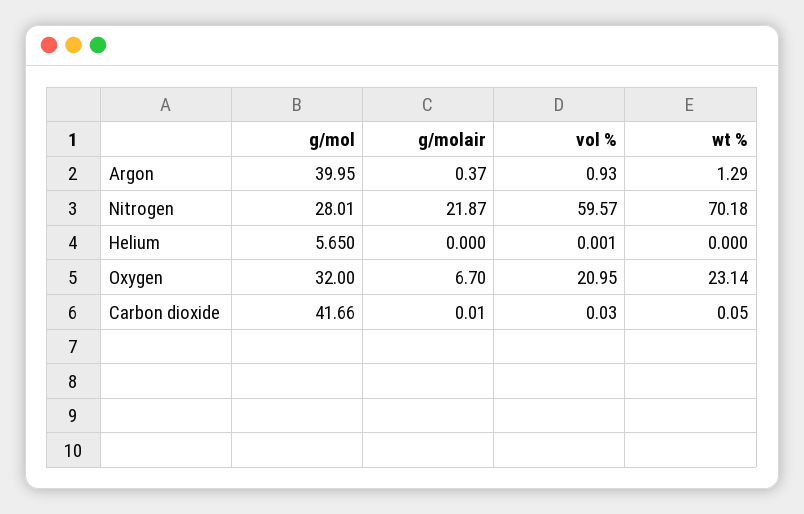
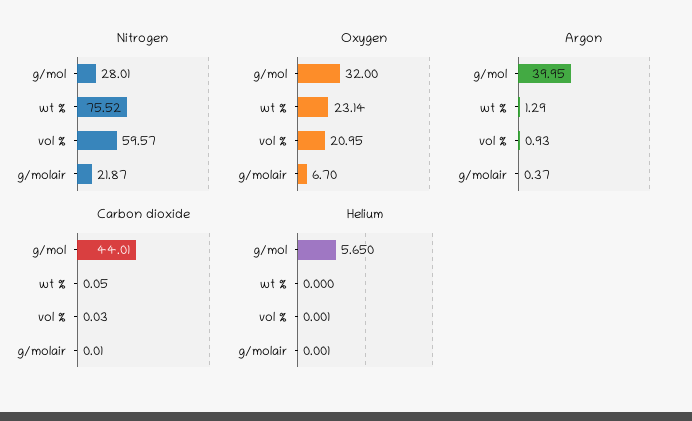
  {
    "Argon": {
      "g/mol": 39.95,
      "g/molair": 0.37,
      "vol %": 0.93,
      "wt %": 1.29
    },
    "Nitrogen": {
      "g/mol": 28.01,
      "g/molair": 21.87,
      "vol %": 59.57,
-     "wt %": 70.18
+     "wt %": 75.52
    },
    "Helium": {
      "g/mol": 5.65,
-     "g/molair": 0,
+     "g/molair": 0.001,
      "vol %": 0.001,
      "wt %": 0
    },
    "Oxygen": {
      "g/mol": 32,
      "g/molair": 6.7,
      "vol %": 20.95,
      "wt %": 23.14
    },
    "Carbon dioxide": {
-     "g/mol": 41.66,
+     "g/mol": 44.01,
      "g/molair": 0.01,
      "vol %": 0.03,
      "wt %": 0.05
    }
  }

